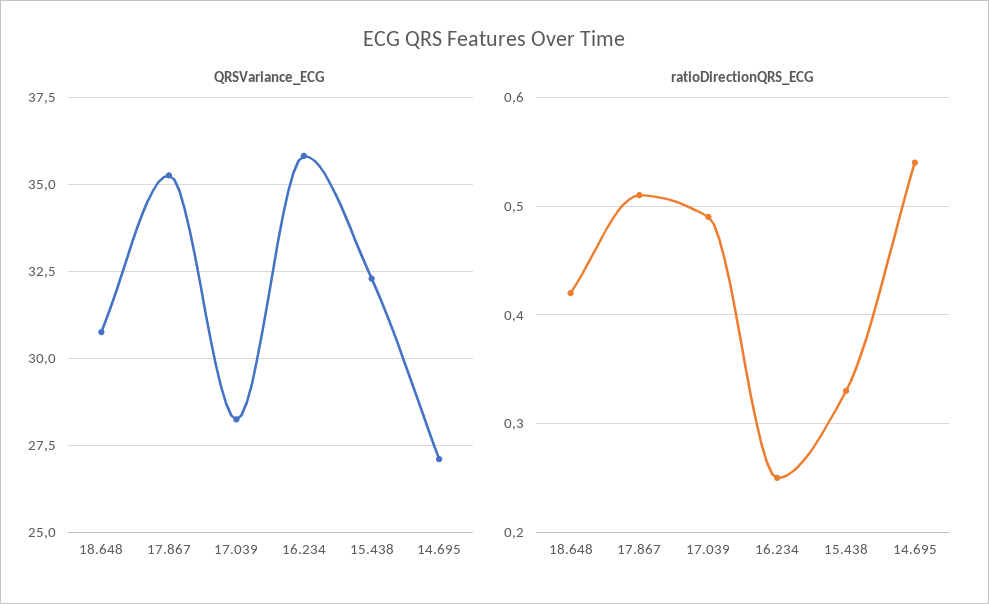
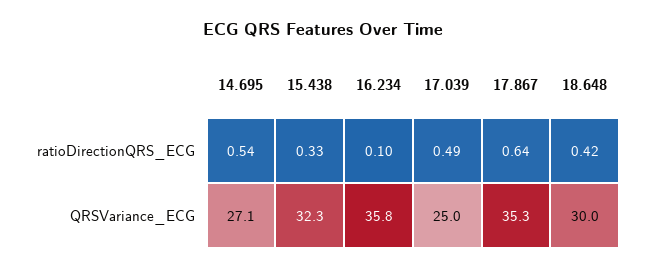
  {
    "QRSVariance_ECG": {
-     "18.648": 30.75,
+     "18.648": 30,
      "17.867": 35.3,
-     "17.039": 28.25,
+     "17.039": 25,
      "16.234": 35.8,
      "15.438": 32.3,
      "14.695": 27.1
    },
    "ratioDirectionQRS_ECG": {
      "18.648": 0.42,
-     "17.867": 0.51,
+     "17.867": 0.64,
      "17.039": 0.49,
-     "16.234": 0.25,
+     "16.234": 0.1,
      "15.438": 0.33,
      "14.695": 0.54
    }
  }

